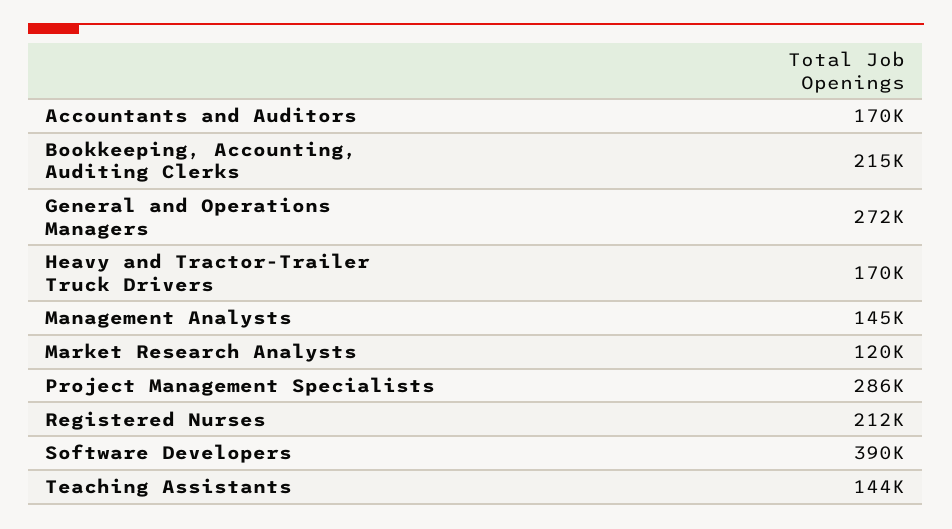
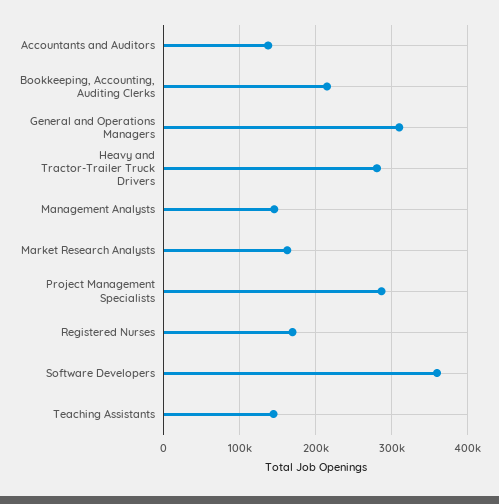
  {
-   "Accountants and Auditors": 170000,
+   "Accountants and Auditors": 140000,
    "Bookkeeping, Accounting, Auditing Clerks": 215000,
-   "General and Operations Managers": 272000,
+   "General and Operations Managers": 310000,
-   "Heavy and Tractor-Trailer Truck Drivers": 170000,
+   "Heavy and Tractor-Trailer Truck Drivers": 280000,
    "Management Analysts": 145000,
-   "Market Research Analysts": 120000,
+   "Market Research Analysts": 160000,
    "Project Management Specialists": 286000,
-   "Registered Nurses": 212000,
+   "Registered Nurses": 170000,
-   "Software Developers": 390000,
+   "Software Developers": 360000,
    "Teaching Assistants": 144000
  }

